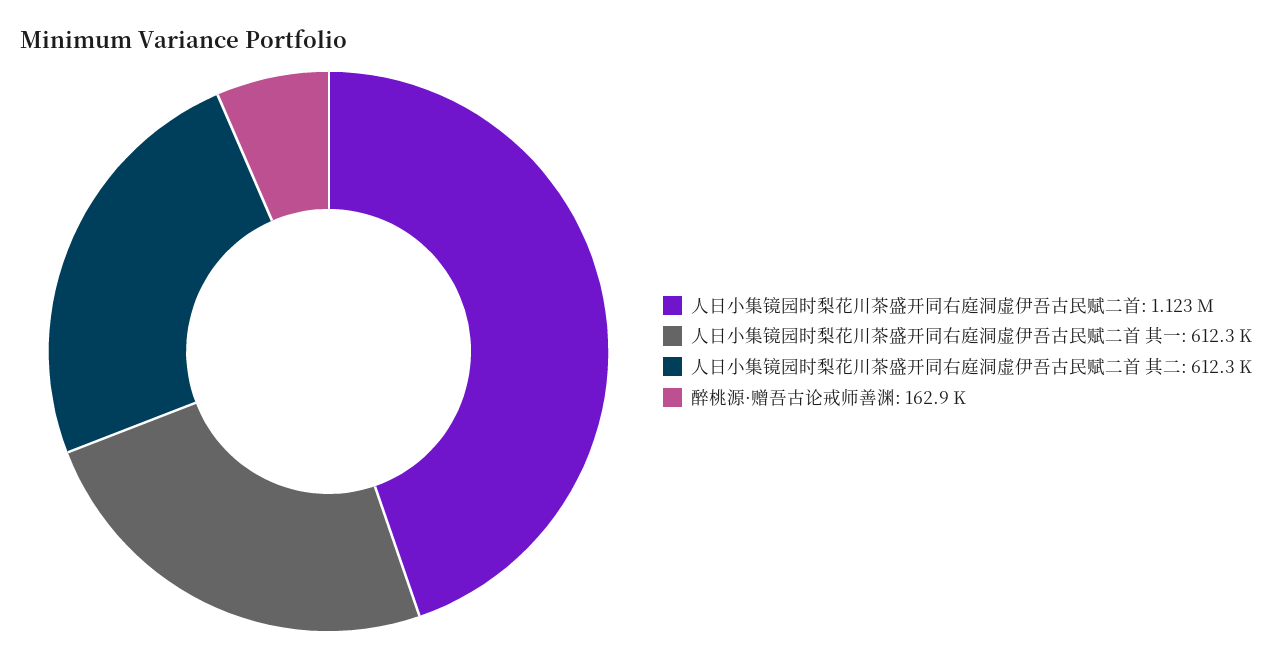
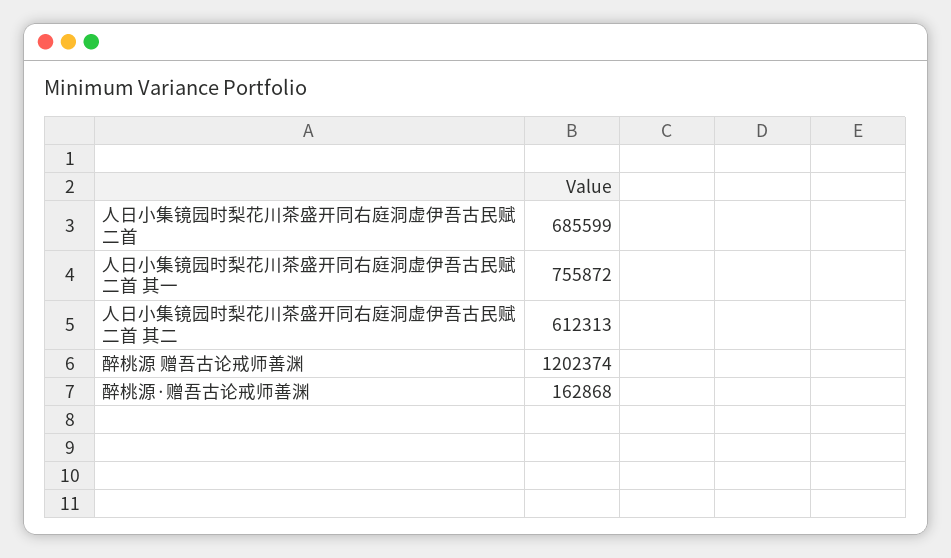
  {
-   "人日小集镜园时梨花川茶盛开同右庭洞虚伊吾古民赋二首": 1123000,
+   "人日小集镜园时梨花川茶盛开同右庭洞虚伊吾古民赋二首": 685599,
-   "人日小集镜园时梨花川茶盛开同右庭洞虚伊吾古民赋二首 其一": 612300,
+   "人日小集镜园时梨花川茶盛开同右庭洞虚伊吾古民赋二首 其一": 755872,
    "人日小集镜园时梨花川茶盛开同右庭洞虚伊吾古民赋二首 其二": 612313,
-   "醉桃源·赠吾古论戒师善渊": 162868
+   "醉桃源·赠吾古论戒师善渊": 162868,
+   "醉桃源 赠吾古论戒师善渊": 1202374
  }

